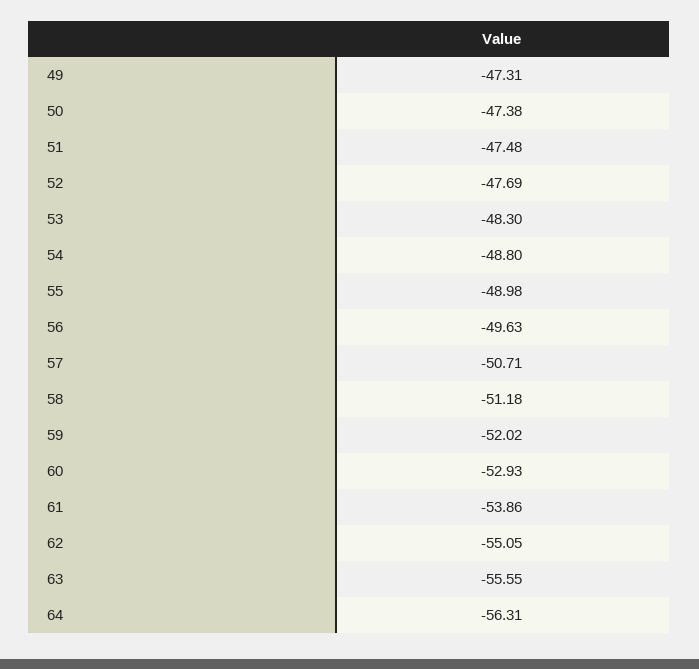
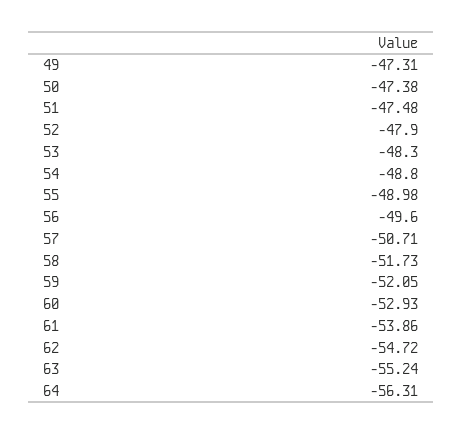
  {
    "49": -47.31,
    "50": -47.38,
    "51": -47.48,
-   "52": -47.69,
+   "52": -47.9,
    "53": -48.3,
    "54": -48.8,
    "55": -48.98,
-   "56": -49.63,
+   "56": -49.6,
    "57": -50.71,
-   "58": -51.18,
+   "58": -51.73,
-   "59": -52.02,
+   "59": -52.05,
    "60": -52.93,
    "61": -53.86,
-   "62": -55.05,
+   "62": -54.72,
-   "63": -55.55,
+   "63": -55.24,
    "64": -56.31
  }

